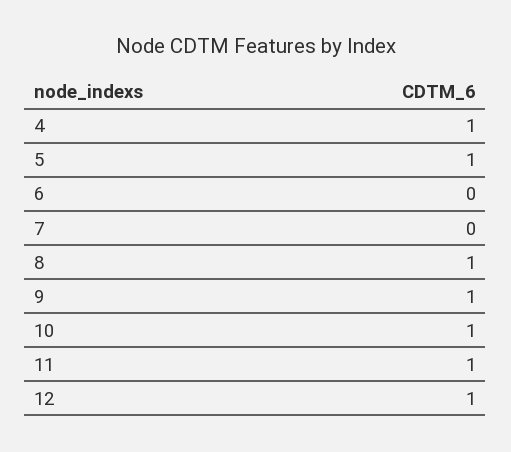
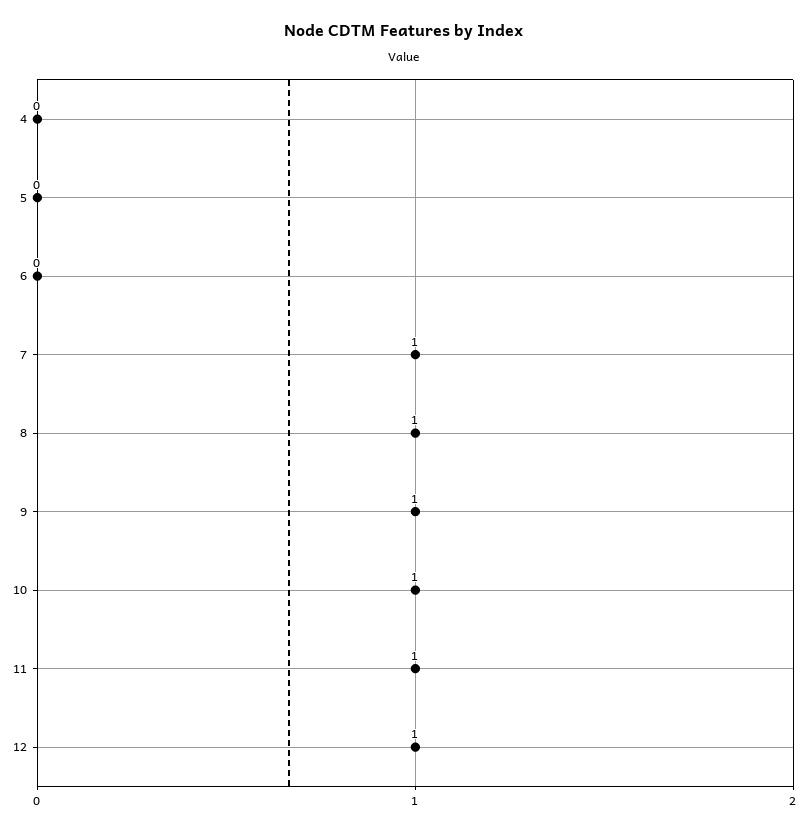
  {
-   "4": 1,
+   "4": 0,
-   "5": 1,
+   "5": 0,
    "6": 0,
-   "7": 0,
+   "7": 1,
    "8": 1,
    "9": 1,
    "10": 1,
    "11": 1,
    "12": 1
  }

